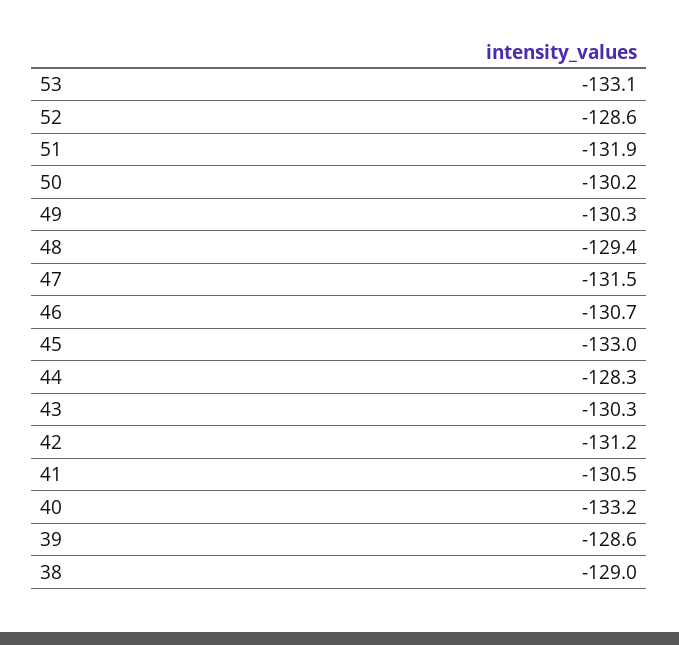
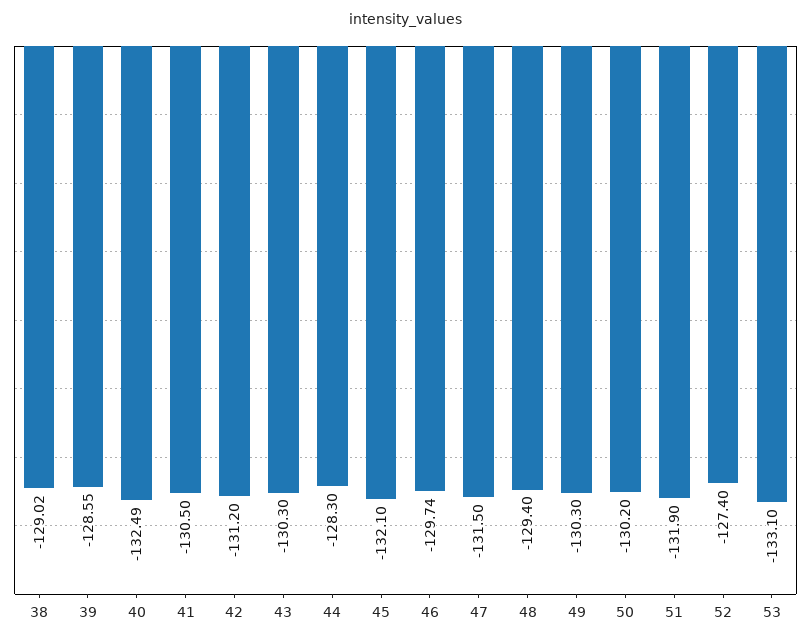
  {
    "53": -133.1,
-   "52": -128.6,
+   "52": -127.4,
    "51": -131.9,
    "50": -130.2,
    "49": -130.3,
    "48": -129.4,
    "47": -131.5,
-   "46": -130.7,
+   "46": -129.74,
-   "45": -133,
+   "45": -132.1,
    "44": -128.3,
    "43": -130.3,
    "42": -131.2,
    "41": -130.5,
-   "40": -133.2,
+   "40": -132.49,
    "39": -128.55,
    "38": -129.02
  }

